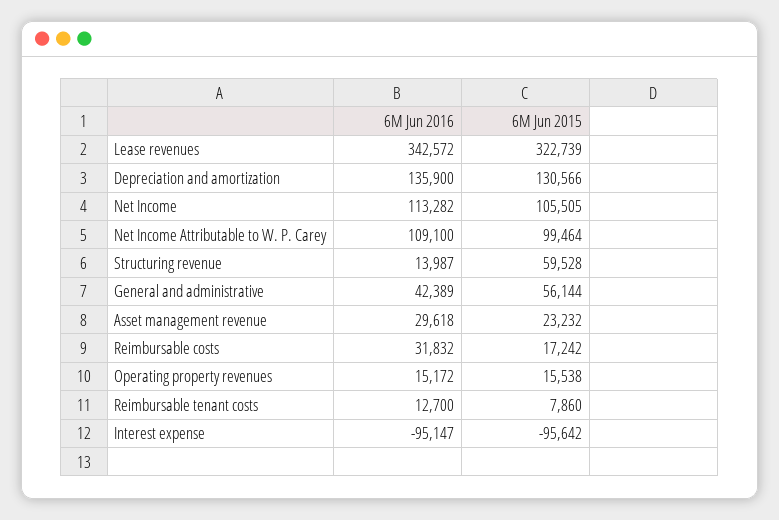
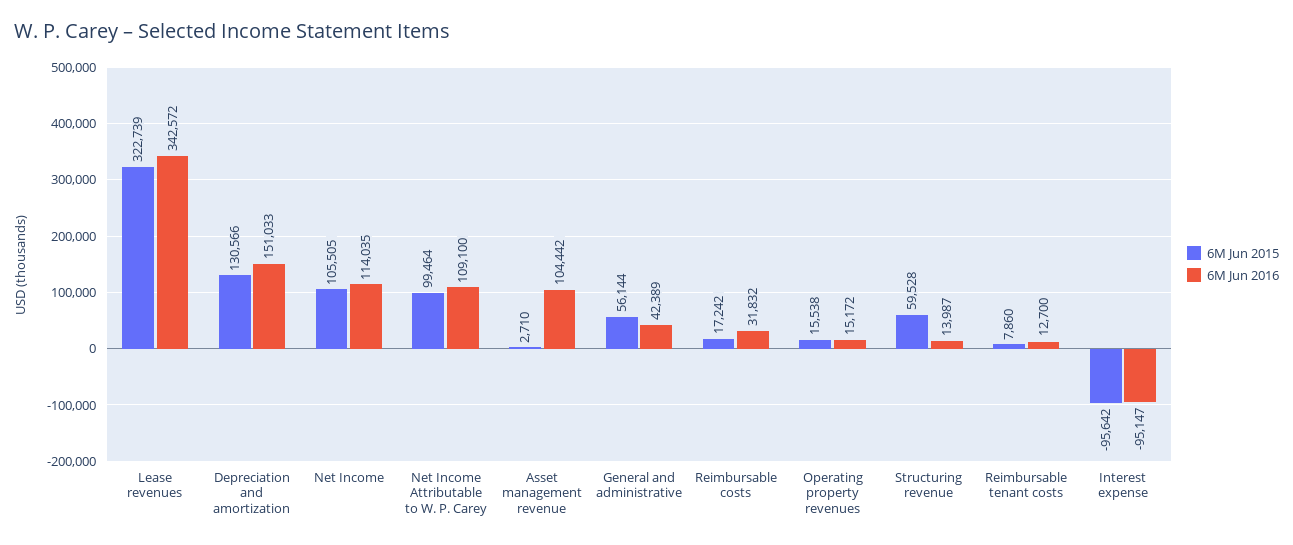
  {
    "6M Jun 2016": {
      "Lease revenues": 342572,
-     "Depreciation and amortization": 135900,
+     "Depreciation and amortization": 151033,
-     "Net Income": 113282,
+     "Net Income": 114035,
      "Net Income Attributable to W. P. Carey": 109100,
      "Structuring revenue": 13987,
      "General and administrative": 42389,
-     "Asset management revenue": 29618,
+     "Asset management revenue": 104442,
      "Reimbursable costs": 31832,
      "Operating property revenues": 15172,
      "Reimbursable tenant costs": 12700,
      "Interest expense": -95147
    },
    "6M Jun 2015": {
      "Lease revenues": 322739,
      "Depreciation and amortization": 130566,
      "Net Income": 105505,
      "Net Income Attributable to W. P. Carey": 99464,
      "Structuring revenue": 59528,
      "General and administrative": 56144,
-     "Asset management revenue": 23232,
+     "Asset management revenue": 2710,
      "Reimbursable costs": 17242,
      "Operating property revenues": 15538,
      "Reimbursable tenant costs": 7860,
      "Interest expense": -95642
    }
  }

